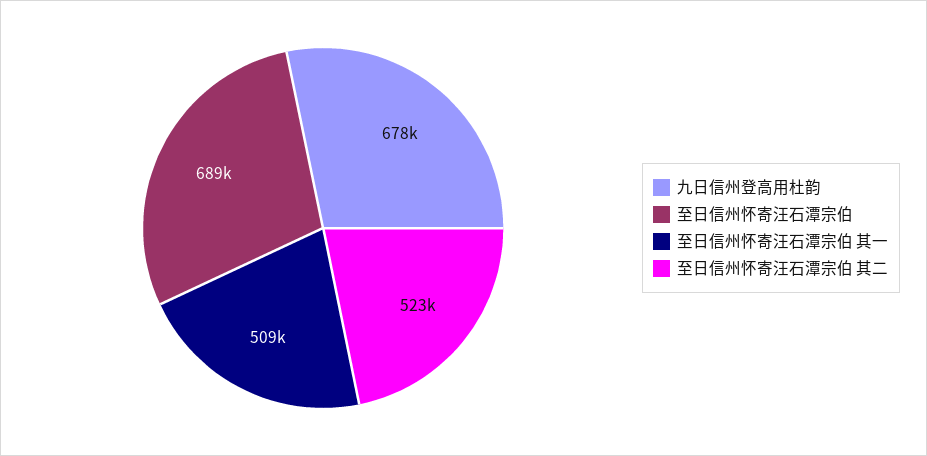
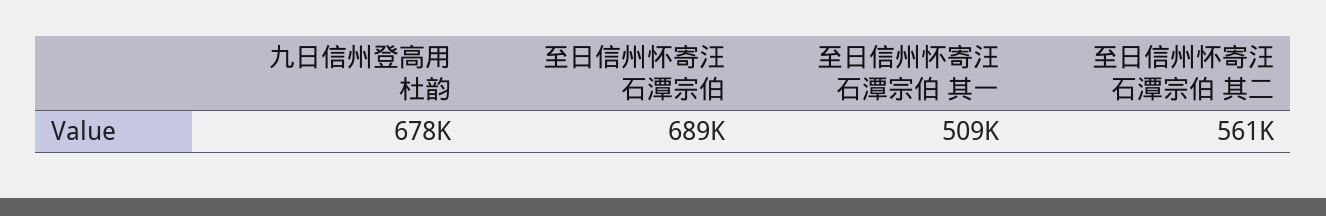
  {
    "九日信州登高用杜韵": 678000,
    "至日信州怀寄汪石潭宗伯": 689000,
    "至日信州怀寄汪石潭宗伯 其一": 509000,
-   "至日信州怀寄汪石潭宗伯 其二": 523000
+   "至日信州怀寄汪石潭宗伯 其二": 561000
  }

